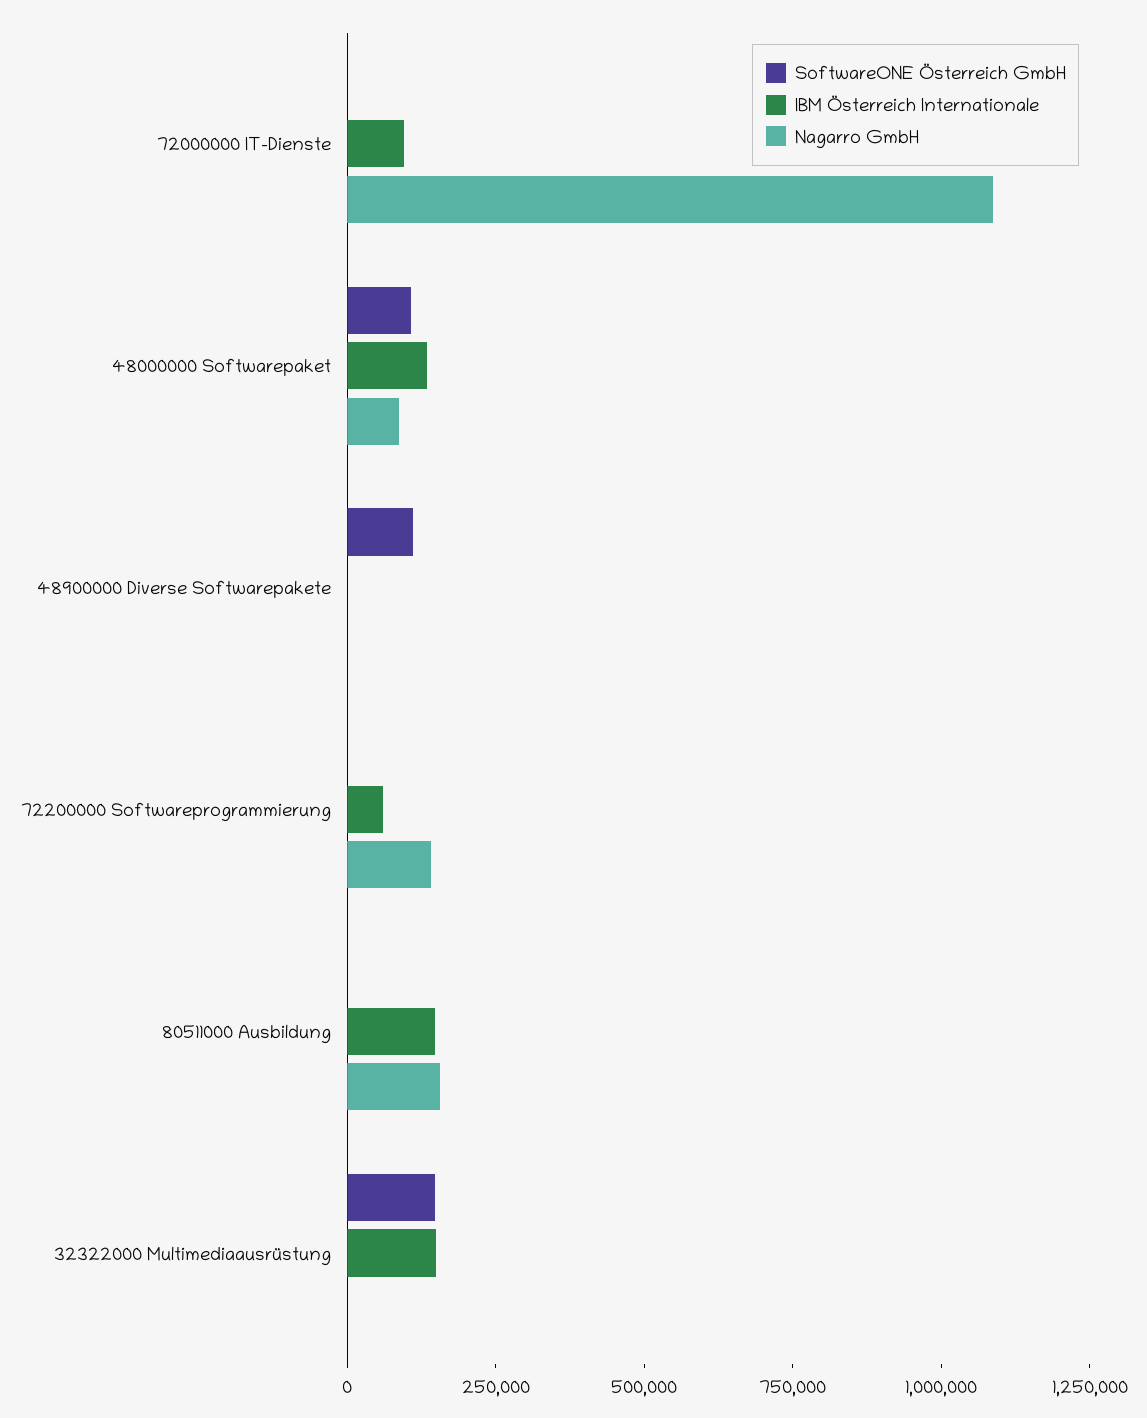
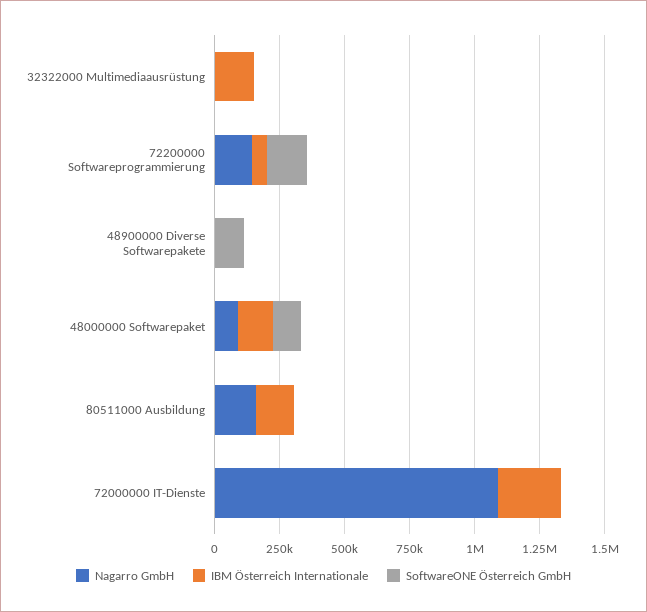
  {
    "SoftwareONE Österreich GmbH": {
      "72000000 IT-Dienste": 0,
      "48000000 Softwarepaket": 100000,
      "48900000 Diverse Softwarepakete": 100000,
-     "72200000 Softwareprogrammierung": 0,
+     "72200000 Softwareprogrammierung": 150000,
      "80511000 Ausbildung": 0,
-     "32322000 Multimediaausrüstung": 150000
+     "32322000 Multimediaausrüstung": 0
    },
    "IBM Österreich Internationale": {
-     "72000000 IT-Dienste": 100000,
+     "72000000 IT-Dienste": 250000,
      "48000000 Softwarepaket": 150000,
      "48900000 Diverse Softwarepakete": 0,
      "72200000 Softwareprogrammierung": 50000,
      "80511000 Ausbildung": 150000,
      "32322000 Multimediaausrüstung": 150000
    },
    "Nagarro GmbH": {
      "72000000 IT-Dienste": 1100000,
      "48000000 Softwarepaket": 100000,
      "48900000 Diverse Softwarepakete": 0,
      "72200000 Softwareprogrammierung": 150000,
      "80511000 Ausbildung": 150000,
      "32322000 Multimediaausrüstung": 0
    }
  }

